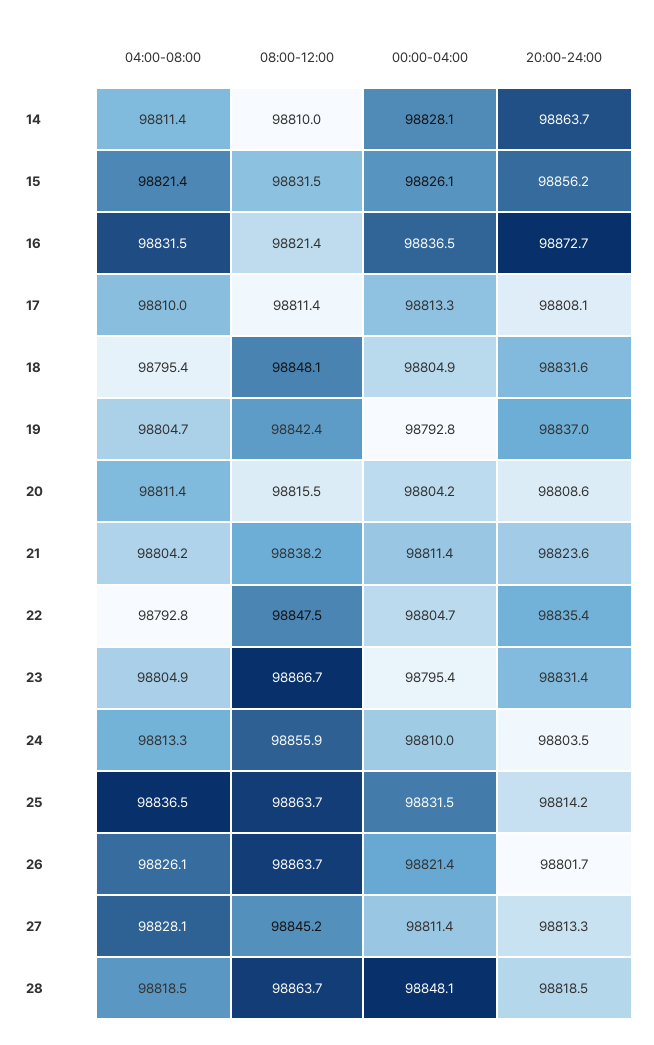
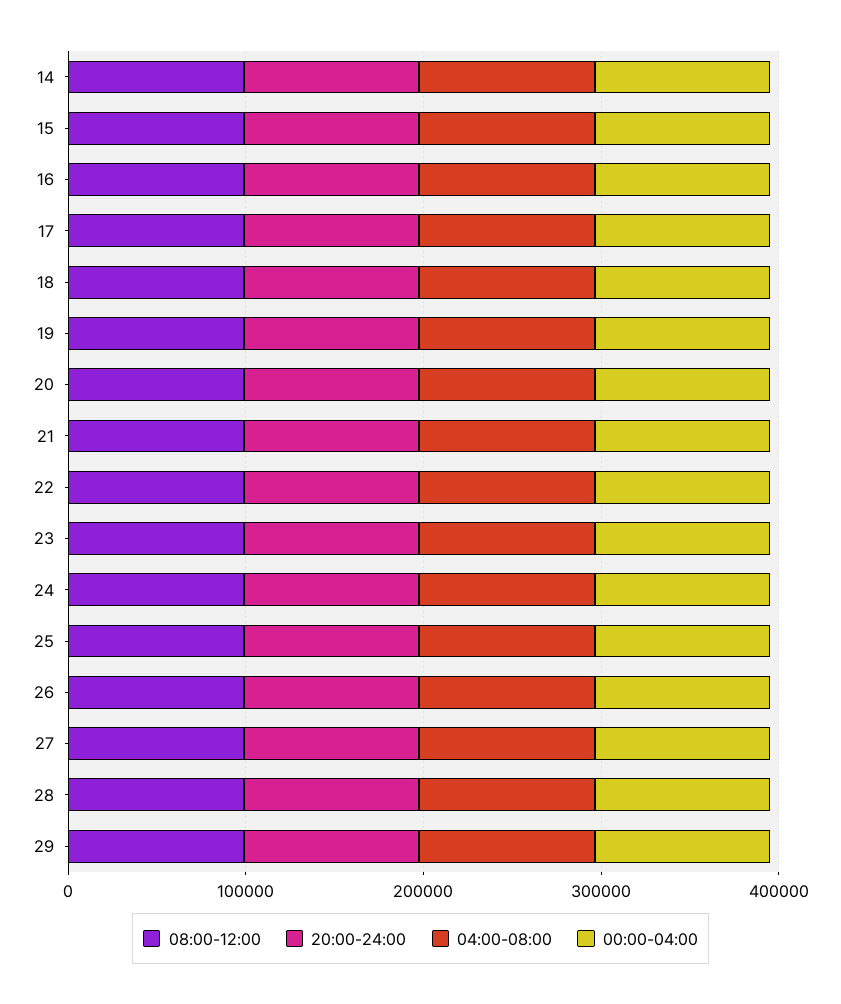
  {
    "04:00-08:00": {
      "14": 98811.4,
      "15": 98821.4,
      "16": 98831.5,
      "17": 98810,
      "18": 98795.4,
      "19": 98804.7,
      "20": 98811.4,
      "21": 98804.2,
      "22": 98792.8,
      "23": 98804.9,
      "24": 98813.3,
      "25": 98836.5,
      "26": 98826.1,
      "27": 98828.1,
-     "28": 98818.5
+     "28": 98818.5,
+     "29": 100000
    },
    "08:00-12:00": {
      "14": 98810,
      "15": 98831.5,
      "16": 98821.4,
      "17": 98811.4,
      "18": 98848.1,
      "19": 98842.4,
      "20": 98815.5,
      "21": 98838.2,
      "22": 98847.5,
      "23": 98866.7,
      "24": 98855.9,
      "25": 98863.7,
      "26": 98863.7,
      "27": 98845.2,
-     "28": 98863.7
+     "28": 98863.7,
+     "29": 100000
    },
    "00:00-04:00": {
      "14": 98828.1,
      "15": 98826.1,
      "16": 98836.5,
      "17": 98813.3,
      "18": 98804.9,
      "19": 98792.8,
      "20": 98804.2,
      "21": 98811.4,
      "22": 98804.7,
      "23": 98795.4,
      "24": 98810,
      "25": 98831.5,
      "26": 98821.4,
      "27": 98811.4,
-     "28": 98848.1
+     "28": 98848.1,
+     "29": 100000
    },
    "20:00-24:00": {
      "14": 98863.7,
      "15": 98856.2,
      "16": 98872.7,
      "17": 98808.1,
      "18": 98831.6,
      "19": 98837,
      "20": 98808.6,
      "21": 98823.6,
      "22": 98835.4,
      "23": 98831.4,
      "24": 98803.5,
      "25": 98814.2,
      "26": 98801.7,
      "27": 98813.3,
-     "28": 98818.5
+     "28": 98818.5,
+     "29": 100000
    }
  }

